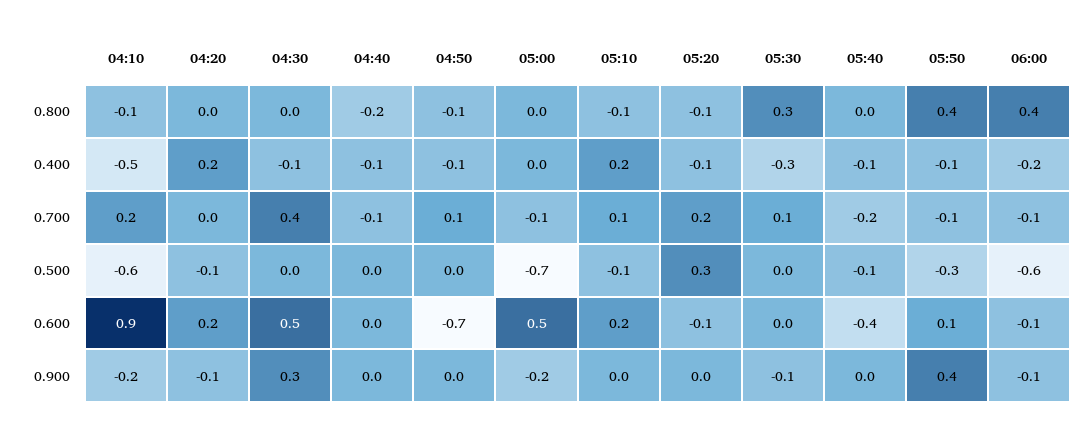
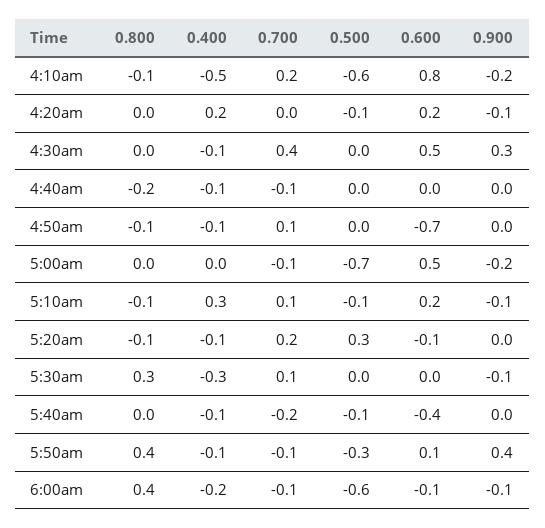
  {
    "04:10": {
      "0.800": -0.1,
      "0.400": -0.5,
      "0.700": 0.2,
      "0.500": -0.6,
-     "0.600": 0.9,
+     "0.600": 0.8,
      "0.900": -0.2
    },
    "04:20": {
      "0.800": 0,
      "0.400": 0.2,
      "0.700": 0,
      "0.500": -0.1,
      "0.600": 0.2,
      "0.900": -0.1
    },
    "04:30": {
      "0.800": 0,
      "0.400": -0.1,
      "0.700": 0.4,
      "0.500": 0,
      "0.600": 0.5,
      "0.900": 0.3
    },
    "04:40": {
      "0.800": -0.2,
      "0.400": -0.1,
      "0.700": -0.1,
      "0.500": 0,
      "0.600": 0,
      "0.900": 0
    },
    "04:50": {
      "0.800": -0.1,
      "0.400": -0.1,
      "0.700": 0.1,
      "0.500": 0,
      "0.600": -0.7,
      "0.900": 0
    },
    "05:00": {
      "0.800": 0,
      "0.400": 0,
      "0.700": -0.1,
      "0.500": -0.7,
      "0.600": 0.5,
      "0.900": -0.2
    },
    "05:10": {
      "0.800": -0.1,
-     "0.400": 0.2,
+     "0.400": 0.3,
      "0.700": 0.1,
      "0.500": -0.1,
      "0.600": 0.2,
-     "0.900": 0
+     "0.900": -0.1
    },
    "05:20": {
      "0.800": -0.1,
      "0.400": -0.1,
      "0.700": 0.2,
      "0.500": 0.3,
      "0.600": -0.1,
      "0.900": 0
    },
    "05:30": {
      "0.800": 0.3,
      "0.400": -0.3,
      "0.700": 0.1,
      "0.500": 0,
      "0.600": 0,
      "0.900": -0.1
    },
    "05:40": {
      "0.800": 0,
      "0.400": -0.1,
      "0.700": -0.2,
      "0.500": -0.1,
      "0.600": -0.4,
      "0.900": 0
    },
    "05:50": {
      "0.800": 0.4,
      "0.400": -0.1,
      "0.700": -0.1,
      "0.500": -0.3,
      "0.600": 0.1,
      "0.900": 0.4
    },
    "06:00": {
      "0.800": 0.4,
      "0.400": -0.2,
      "0.700": -0.1,
      "0.500": -0.6,
      "0.600": -0.1,
      "0.900": -0.1
    }
  }

